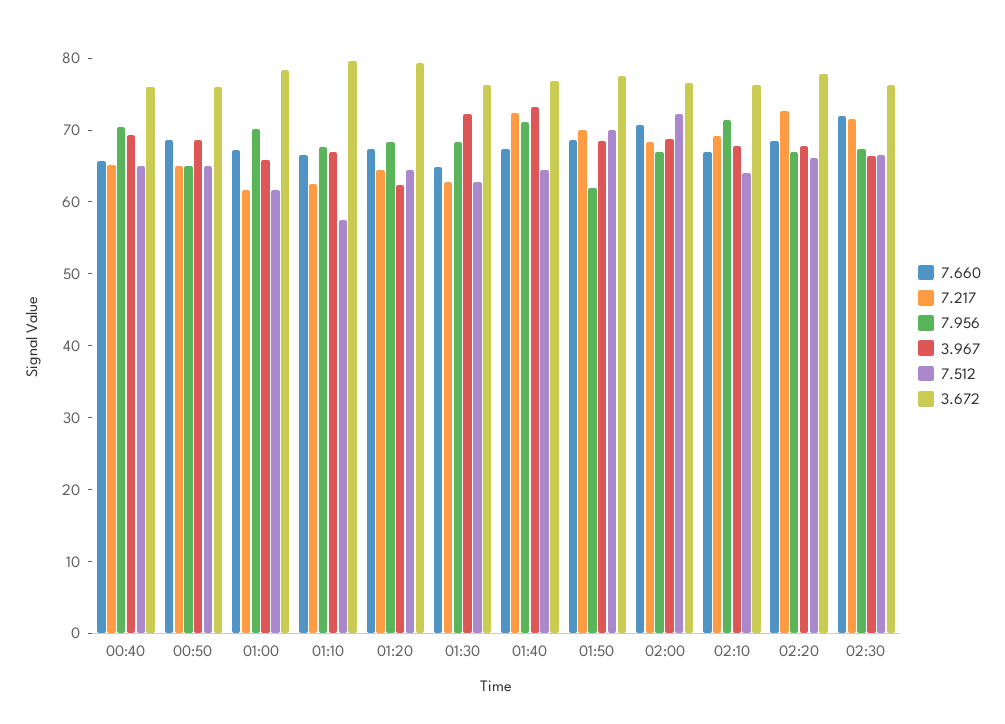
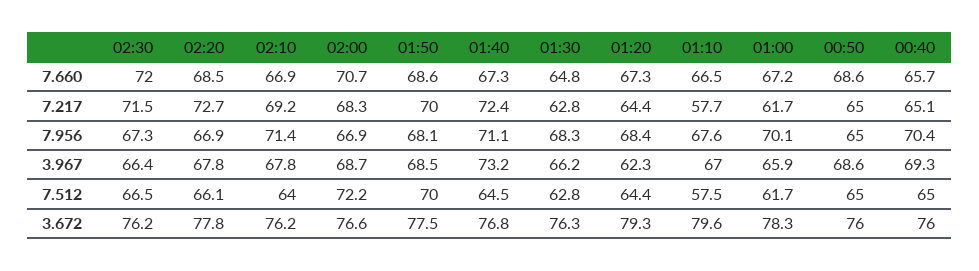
  {
    "7.660": {
      "00:40": 65.7,
      "00:50": 68.6,
      "01:00": 67.2,
      "01:10": 66.5,
      "01:20": 67.3,
      "01:30": 64.8,
      "01:40": 67.3,
      "01:50": 68.6,
      "02:00": 70.7,
      "02:10": 66.9,
      "02:20": 68.5,
      "02:30": 72
    },
    "7.217": {
      "00:40": 65.1,
      "00:50": 65,
      "01:00": 61.7,
-     "01:10": 62,
+     "01:10": 57.7,
      "01:20": 64.4,
      "01:30": 62.8,
      "01:40": 72.4,
      "01:50": 70,
      "02:00": 68.3,
      "02:10": 69.2,
      "02:20": 72.7,
      "02:30": 71.5
    },
    "7.956": {
      "00:40": 70.4,
      "00:50": 65,
      "01:00": 70.1,
      "01:10": 67.6,
      "01:20": 68.4,
      "01:30": 68.3,
      "01:40": 71.1,
-     "01:50": 62,
+     "01:50": 68.1,
      "02:00": 66.9,
      "02:10": 71.4,
      "02:20": 66.9,
      "02:30": 67.3
    },
    "3.967": {
      "00:40": 69.3,
      "00:50": 68.6,
      "01:00": 65.9,
      "01:10": 67,
      "01:20": 62.3,
-     "01:30": 72,
+     "01:30": 66.2,
      "01:40": 73.2,
      "01:50": 68.5,
      "02:00": 68.7,
      "02:10": 67.8,
      "02:20": 67.8,
      "02:30": 66.4
    },
    "7.512": {
      "00:40": 65,
      "00:50": 65,
      "01:00": 61.7,
      "01:10": 57.5,
      "01:20": 64.4,
      "01:30": 62.8,
      "01:40": 64.5,
      "01:50": 70,
      "02:00": 72.2,
      "02:10": 64,
      "02:20": 66.1,
      "02:30": 66.5
    },
    "3.672": {
      "00:40": 76,
      "00:50": 76,
      "01:00": 78.3,
      "01:10": 79.6,
      "01:20": 79.3,
      "01:30": 76.3,
      "01:40": 76.8,
      "01:50": 77.5,
      "02:00": 76.6,
      "02:10": 76.2,
      "02:20": 77.8,
      "02:30": 76.2
    }
  }

